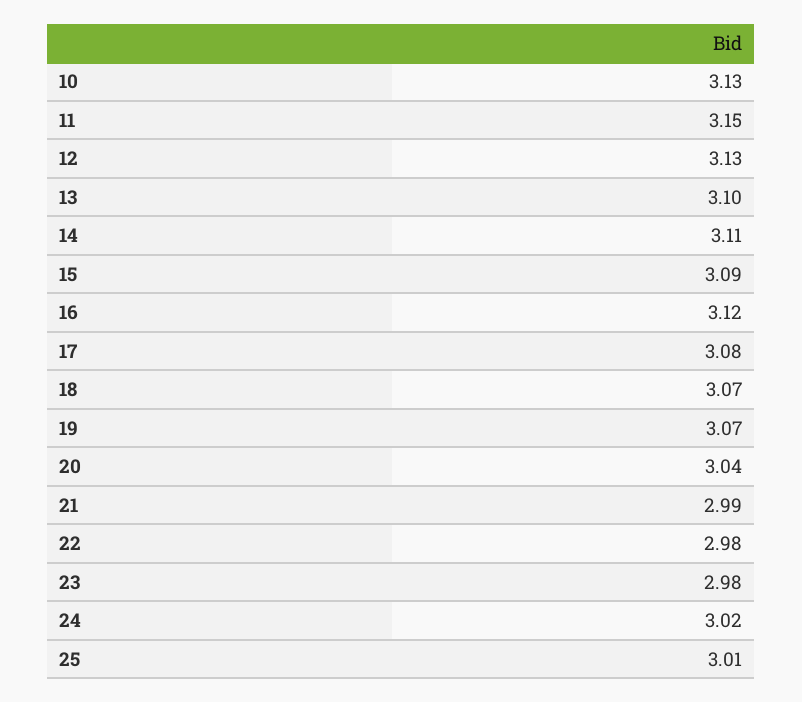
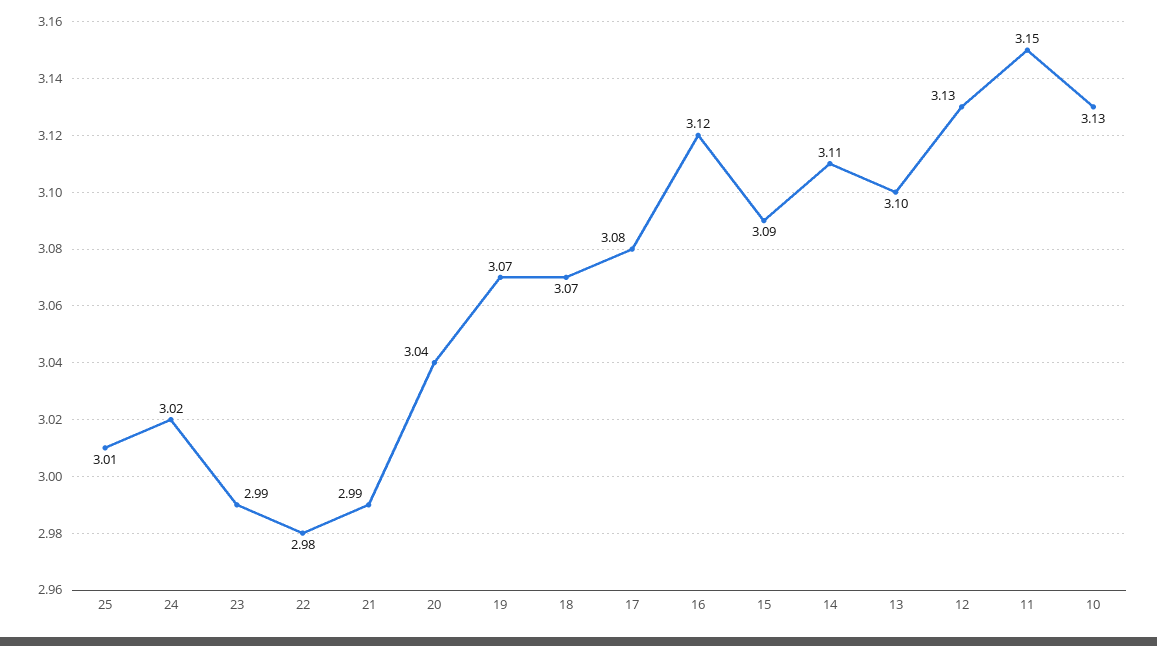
  {
    "10": 3.13,
    "11": 3.15,
    "12": 3.13,
    "13": 3.1,
    "14": 3.11,
    "15": 3.09,
    "16": 3.12,
    "17": 3.08,
    "18": 3.07,
    "19": 3.07,
    "20": 3.04,
    "21": 2.99,
    "22": 2.98,
-   "23": 2.98,
+   "23": 2.99,
    "24": 3.02,
    "25": 3.01
  }

